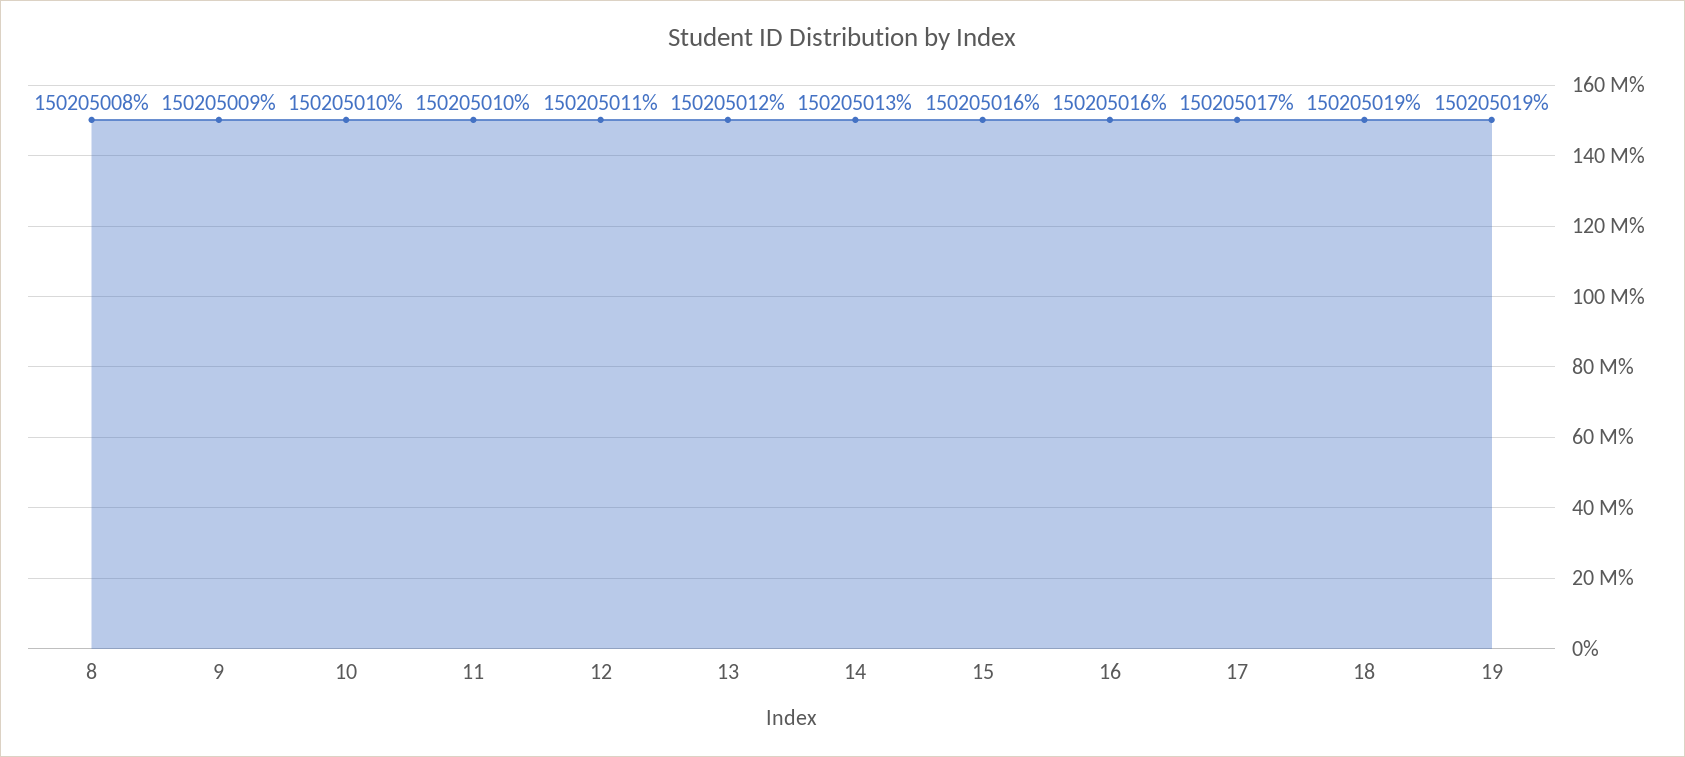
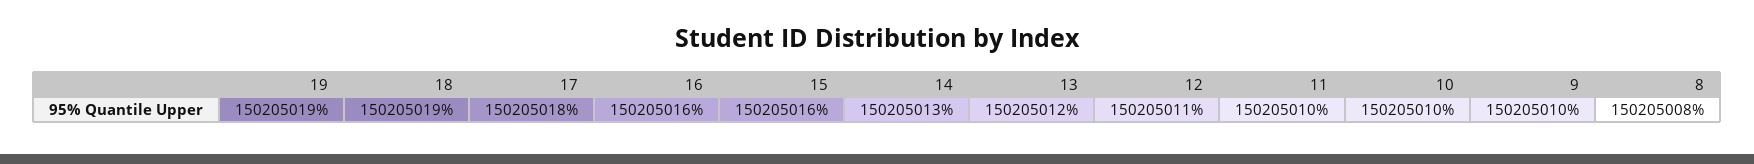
  {
    "8": 150205008,
-   "9": 150205009,
+   "9": 150205010,
    "10": 150205010,
    "11": 150205010,
    "12": 150205011,
    "13": 150205012,
    "14": 150205013,
    "15": 150205016,
    "16": 150205016,
-   "17": 150205017,
+   "17": 150205018,
    "18": 150205019,
    "19": 150205019
  }

